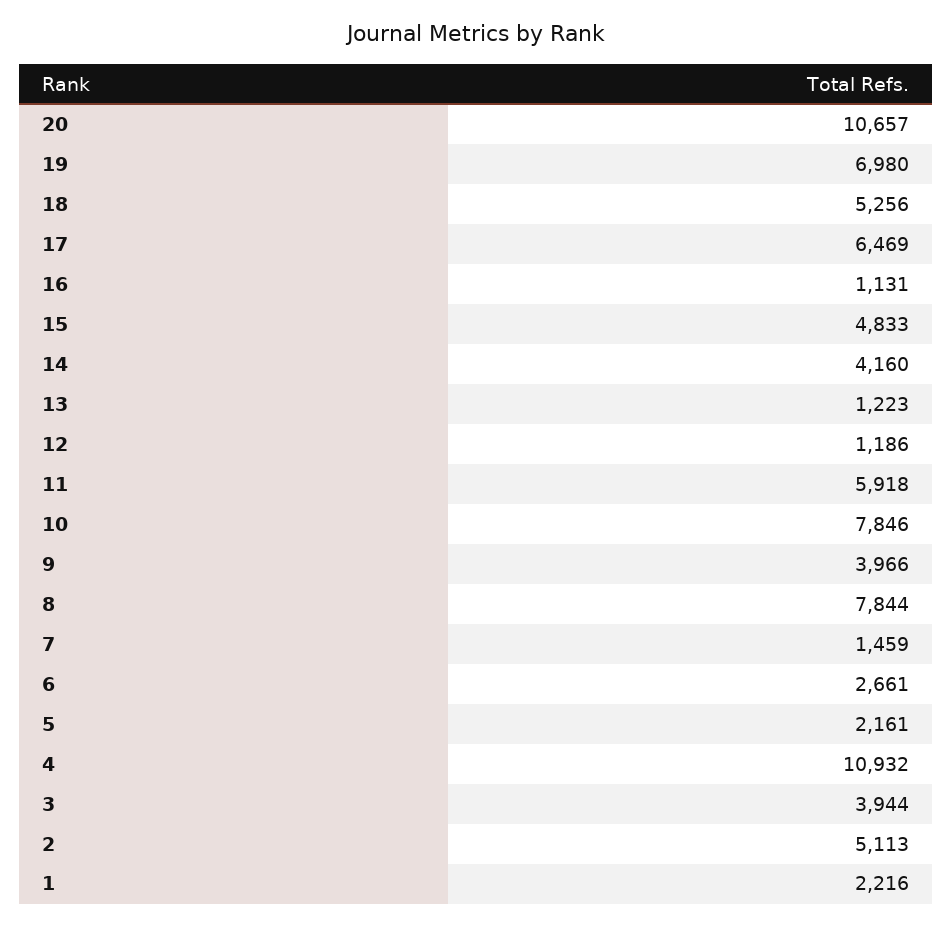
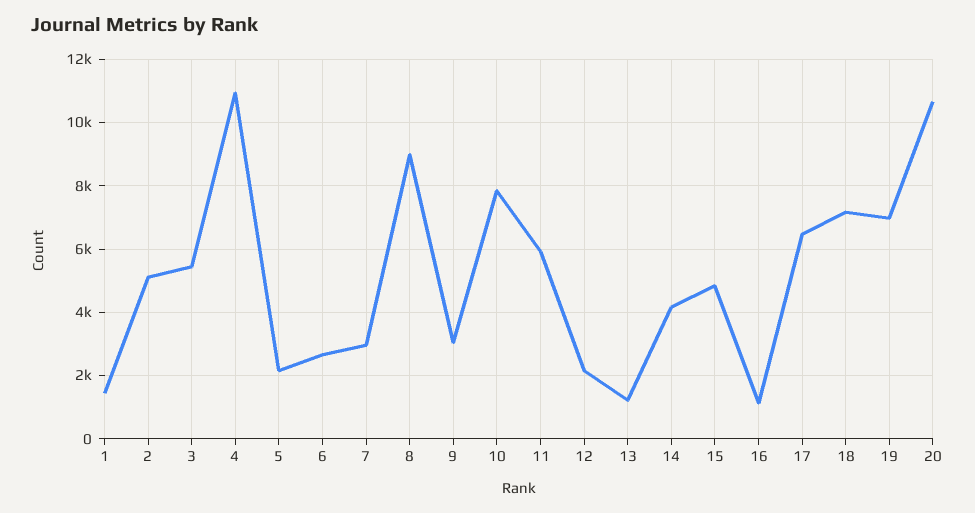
  {
    "20": 10657,
    "19": 6980,
-   "18": 5256,
+   "18": 7200,
    "17": 6469,
    "16": 1131,
    "15": 4833,
    "14": 4160,
    "13": 1223,
-   "12": 1186,
+   "12": 2200,
    "11": 5918,
    "10": 7846,
-   "9": 3966,
+   "9": 3000,
-   "8": 7844,
+   "8": 9000,
-   "7": 1459,
+   "7": 3000,
    "6": 2661,
    "5": 2161,
    "4": 10932,
-   "3": 3944,
+   "3": 5400,
    "2": 5113,
-   "1": 2216
+   "1": 1400
  }

